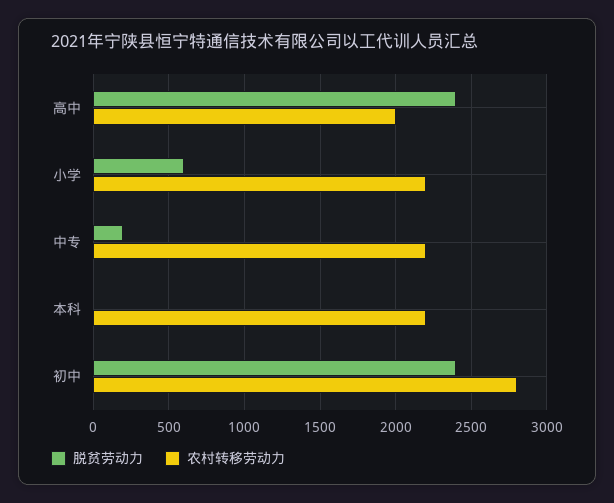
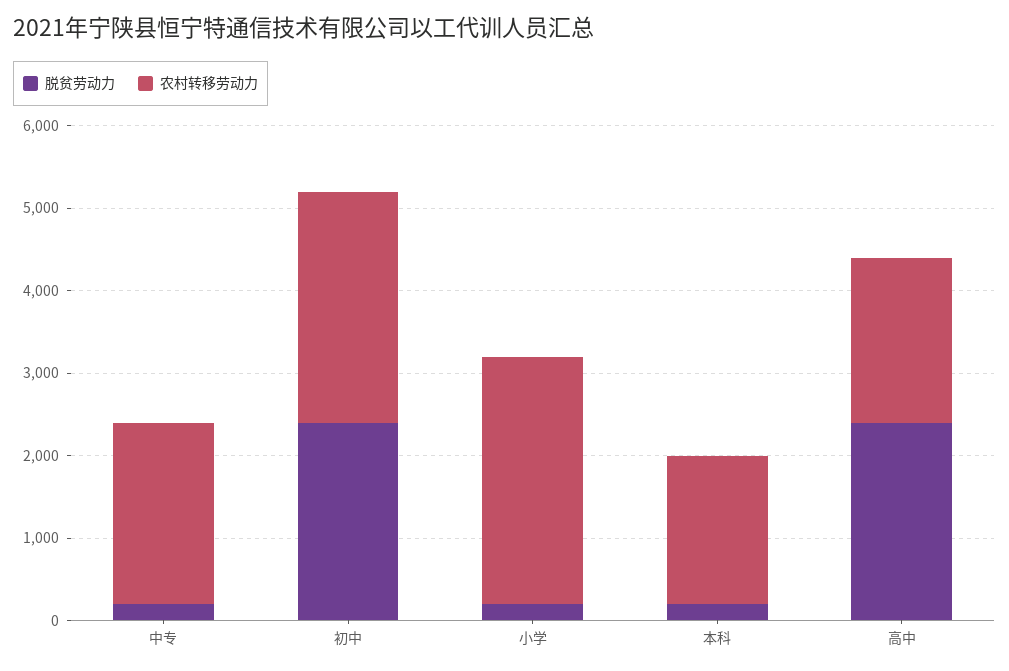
  {
    "脱贫劳动力": {
      "高中": 2400,
-     "小学": 600,
+     "小学": 200,
      "中专": 200,
-     "本科": 0,
+     "本科": 200,
      "初中": 2400
    },
    "农村转移劳动力": {
      "高中": 2000,
-     "小学": 2200,
+     "小学": 3000,
      "中专": 2200,
-     "本科": 2200,
+     "本科": 1800,
      "初中": 2800
    }
  }

